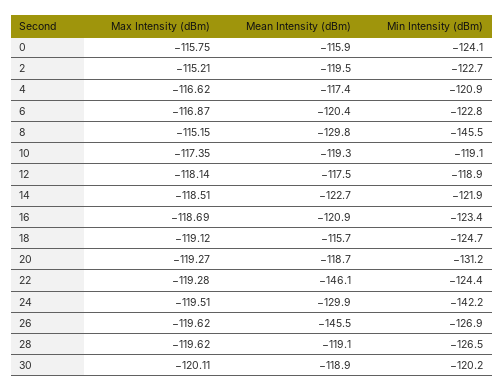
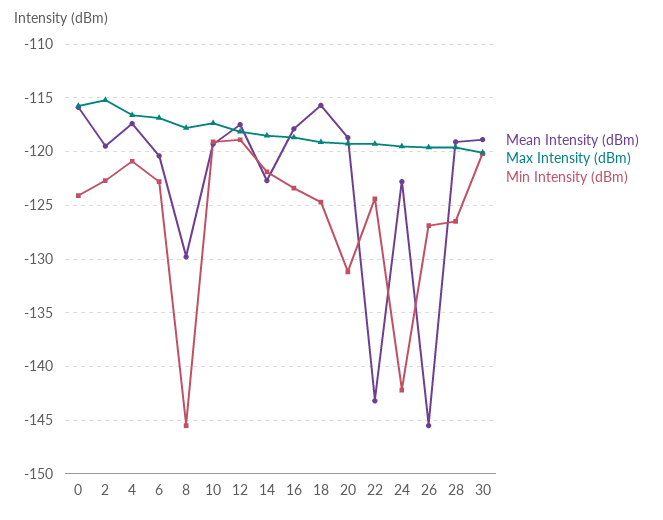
  {
    "Max Intensity (dBm)": {
      "0": -115.75,
      "2": -115.21,
      "4": -116.62,
      "6": -116.87,
-     "8": -115.15,
+     "8": -118,
      "10": -117.35,
      "12": -118.14,
      "14": -118.51,
      "16": -118.69,
      "18": -119.12,
      "20": -119.27,
      "22": -119.28,
      "24": -119.51,
      "26": -119.62,
      "28": -119.62,
      "30": -120.11
    },
    "Mean Intensity (dBm)": {
      "0": -115.9,
      "2": -119.5,
      "4": -117.4,
      "6": -120.4,
      "8": -129.8,
      "10": -119.3,
      "12": -117.5,
      "14": -122.7,
-     "16": -120.9,
+     "16": -118,
      "18": -115.7,
      "20": -118.7,
-     "22": -146.1,
+     "22": -143,
-     "24": -129.9,
+     "24": -123,
      "26": -145.5,
      "28": -119.1,
      "30": -118.9
    },
    "Min Intensity (dBm)": {
      "0": -124.1,
      "2": -122.7,
      "4": -120.9,
      "6": -122.8,
      "8": -145.5,
      "10": -119.1,
      "12": -118.9,
      "14": -121.9,
      "16": -123.4,
      "18": -124.7,
      "20": -131.2,
      "22": -124.4,
      "24": -142.2,
      "26": -126.9,
      "28": -126.5,
      "30": -120.2
    }
  }

